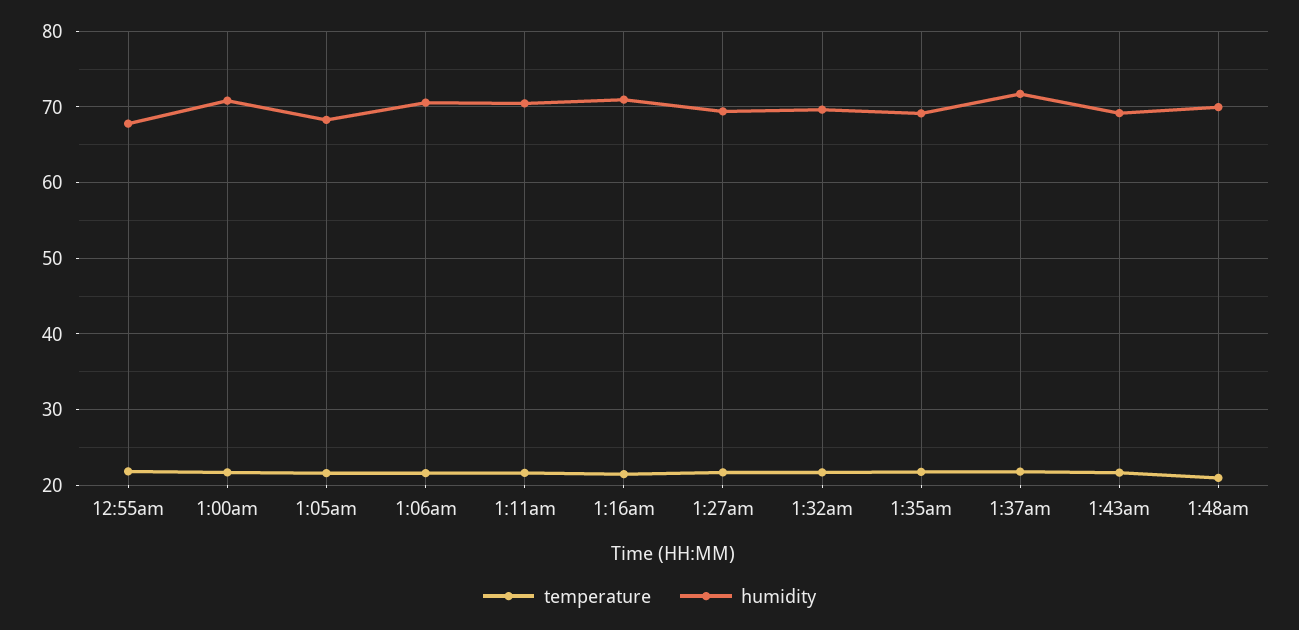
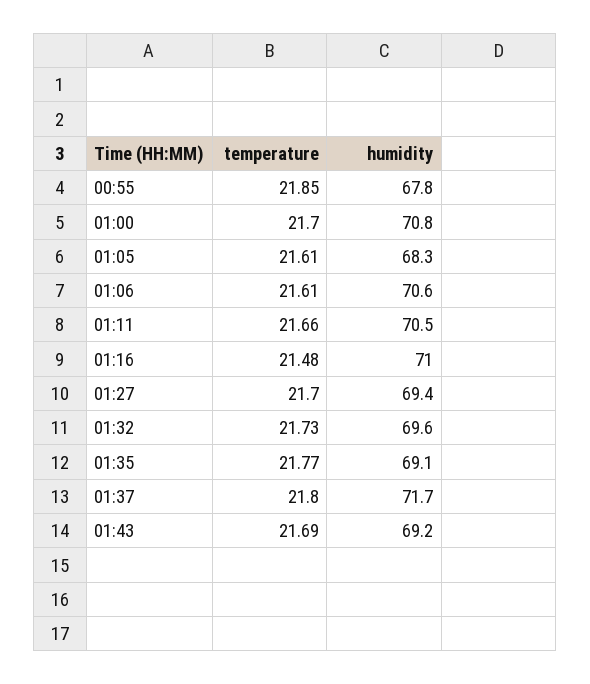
  {
    "temperature": {
      "12:55am": 21.85,
      "1:00am": 21.7,
      "1:05am": 21.61,
      "1:06am": 21.61,
      "1:11am": 21.66,
      "1:16am": 21.48,
      "1:27am": 21.7,
      "1:32am": 21.73,
      "1:35am": 21.77,
      "1:37am": 21.8,
-     "1:43am": 21.69,
+     "1:43am": 21.69
-     "1:48am": 21
    },
    "humidity": {
      "12:55am": 67.8,
      "1:00am": 70.8,
      "1:05am": 68.3,
      "1:06am": 70.6,
      "1:11am": 70.5,
      "1:16am": 71,
      "1:27am": 69.4,
      "1:32am": 69.6,
      "1:35am": 69.1,
      "1:37am": 71.7,
-     "1:43am": 69.2,
+     "1:43am": 69.2
-     "1:48am": 70
    }
  }

